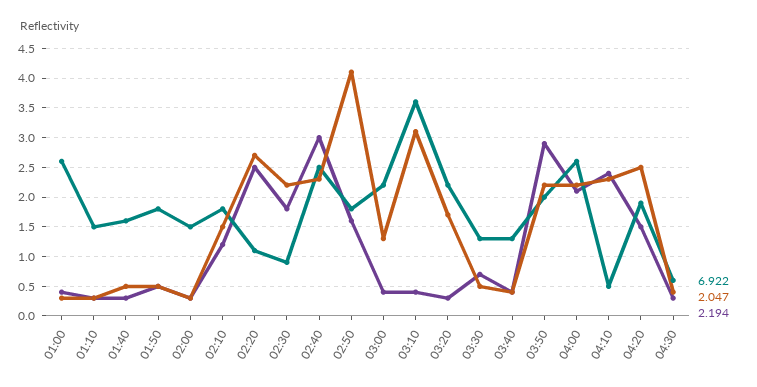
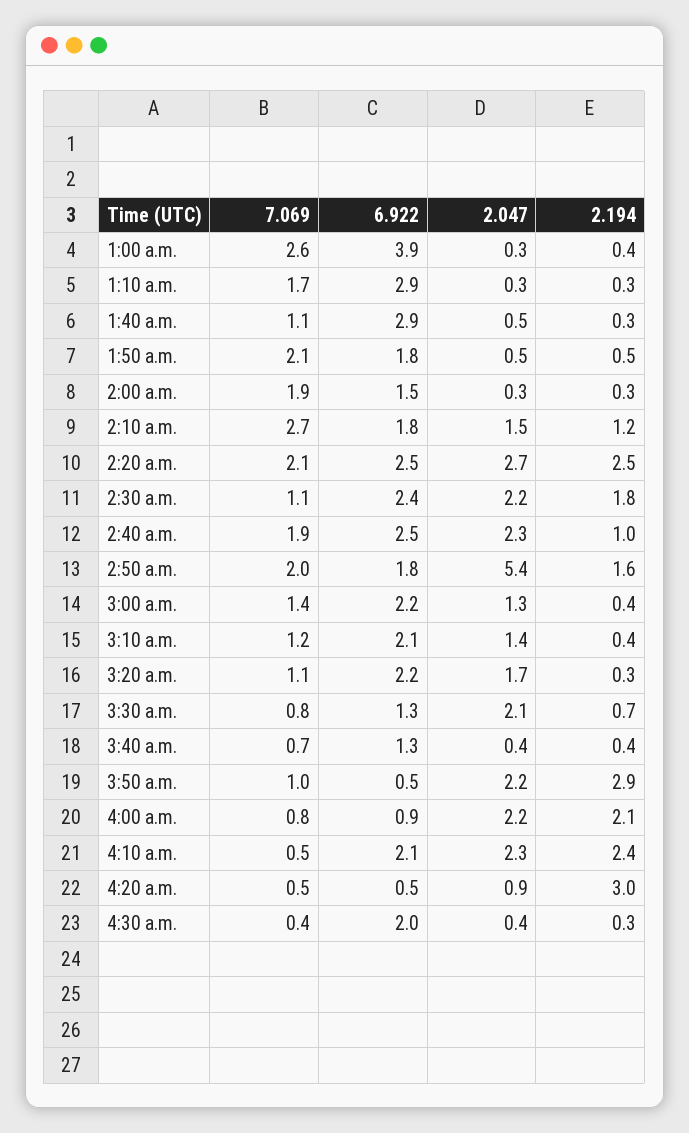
  {
    "6.922": {
-     "01:00": 2.5,
+     "01:00": 3.9,
-     "01:10": 1.5,
+     "01:10": 2.9,
-     "01:40": 1.5,
+     "01:40": 2.9,
      "01:50": 1.8,
      "02:00": 1.5,
      "02:10": 1.8,
-     "02:20": 1,
+     "02:20": 2.5,
-     "02:30": 1,
+     "02:30": 2.4,
      "02:40": 2.5,
      "02:50": 1.8,
      "03:00": 2.2,
-     "03:10": 3.5,
+     "03:10": 2.1,
      "03:20": 2.2,
      "03:30": 1.3,
      "03:40": 1.3,
-     "03:50": 2,
+     "03:50": 0.5,
-     "04:00": 2.5,
+     "04:00": 0.9,
-     "04:10": 0.5,
+     "04:10": 2.1,
-     "04:20": 2,
+     "04:20": 0.5,
-     "04:30": 0.5
+     "04:30": 2
    },
    "2.047": {
      "01:00": 0.3,
      "01:10": 0.3,
      "01:40": 0.5,
      "01:50": 0.5,
      "02:00": 0.3,
      "02:10": 1.5,
      "02:20": 2.7,
      "02:30": 2.2,
      "02:40": 2.3,
-     "02:50": 4,
+     "02:50": 5.4,
      "03:00": 1.3,
-     "03:10": 3,
+     "03:10": 1.4,
      "03:20": 1.7,
-     "03:30": 0.5,
+     "03:30": 2.1,
      "03:40": 0.4,
      "03:50": 2.2,
      "04:00": 2.2,
      "04:10": 2.3,
-     "04:20": 2.5,
+     "04:20": 0.9,
      "04:30": 0.4
    },
    "2.194": {
      "01:00": 0.4,
      "01:10": 0.3,
      "01:40": 0.3,
      "01:50": 0.5,
      "02:00": 0.3,
      "02:10": 1.2,
      "02:20": 2.5,
      "02:30": 1.8,
-     "02:40": 3,
+     "02:40": 1,
      "02:50": 1.6,
      "03:00": 0.4,
      "03:10": 0.4,
      "03:20": 0.3,
      "03:30": 0.7,
      "03:40": 0.4,
      "03:50": 2.9,
      "04:00": 2.1,
      "04:10": 2.4,
-     "04:20": 1.5,
+     "04:20": 3,
      "04:30": 0.3
-   }
+   },
+   "7.069": {
+     "01:00": 2.6,
+     "01:10": 1.7,
+     "01:40": 1.1,
+     "01:50": 2.1,
+     "02:00": 1.9,
+     "02:10": 2.7,
+     "02:20": 2.1,
+     "02:30": 1.1,
+     "02:40": 1.9,
+     "02:50": 2,
+     "03:00": 1.4,
+     "03:10": 1.2,
+     "03:20": 1.1,
+     "03:30": 0.8,
+     "03:40": 0.7,
+     "03:50": 1,
+     "04:00": 0.8,
+     "04:10": 0.5,
+     "04:20": 0.5,
+     "04:30": 0.4
+   }
  }

